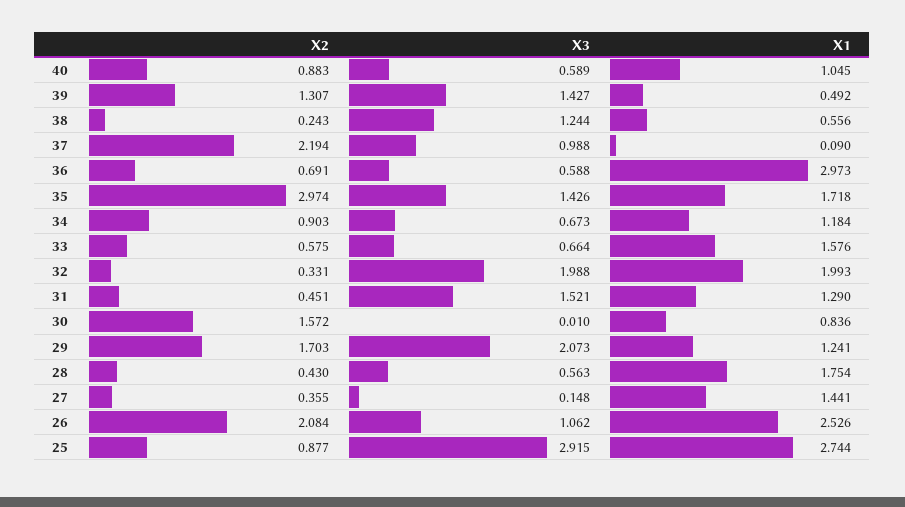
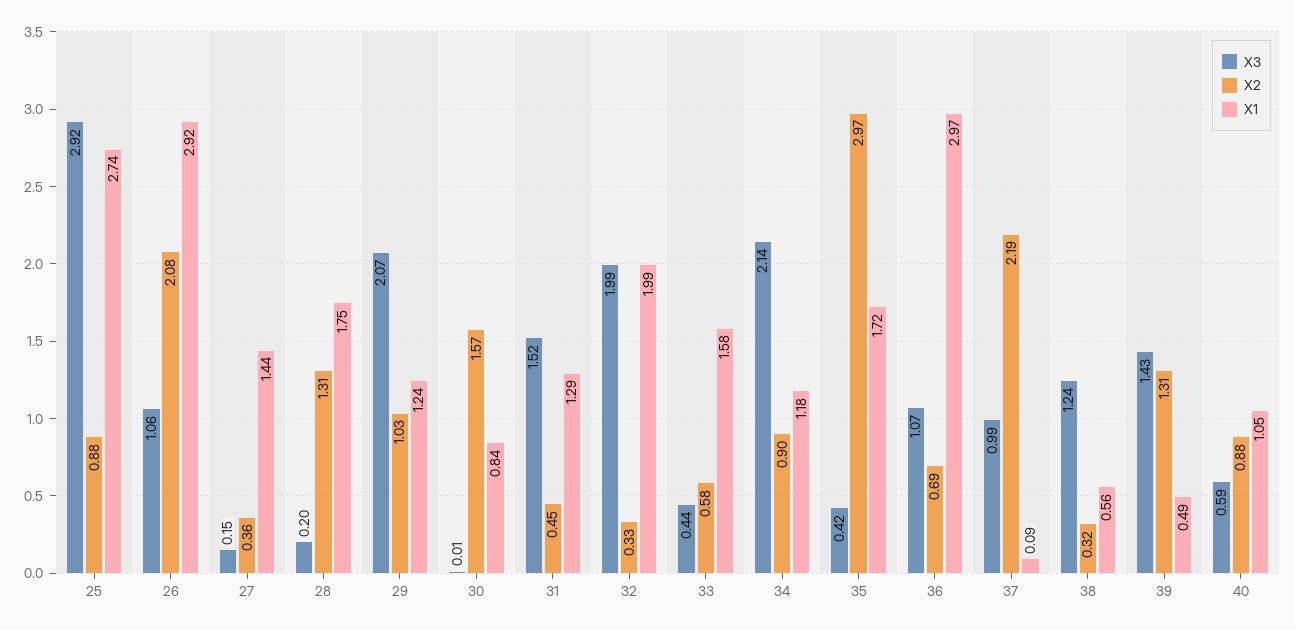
  {
    "X2": {
      "40": 0.883,
      "39": 1.307,
-     "38": 0.243,
+     "38": 0.32,
      "37": 2.194,
      "36": 0.691,
      "35": 2.974,
      "34": 0.903,
      "33": 0.575,
      "32": 0.331,
      "31": 0.451,
      "30": 1.572,
-     "29": 1.703,
+     "29": 1.03,
-     "28": 0.43,
+     "28": 1.31,
      "27": 0.355,
      "26": 2.084,
      "25": 0.877
    },
    "X3": {
      "40": 0.589,
      "39": 1.427,
      "38": 1.244,
      "37": 0.988,
-     "36": 0.588,
+     "36": 1.07,
-     "35": 1.426,
+     "35": 0.42,
-     "34": 0.673,
+     "34": 2.14,
-     "33": 0.664,
+     "33": 0.44,
      "32": 1.988,
      "31": 1.521,
      "30": 0.01,
      "29": 2.073,
-     "28": 0.563,
+     "28": 0.2,
      "27": 0.148,
      "26": 1.062,
      "25": 2.915
    },
    "X1": {
      "40": 1.045,
      "39": 0.492,
      "38": 0.556,
      "37": 0.09,
      "36": 2.973,
      "35": 1.718,
      "34": 1.184,
      "33": 1.576,
      "32": 1.993,
      "31": 1.29,
      "30": 0.836,
      "29": 1.241,
      "28": 1.754,
      "27": 1.441,
-     "26": 2.526,
+     "26": 2.92,
      "25": 2.744
    }
  }

